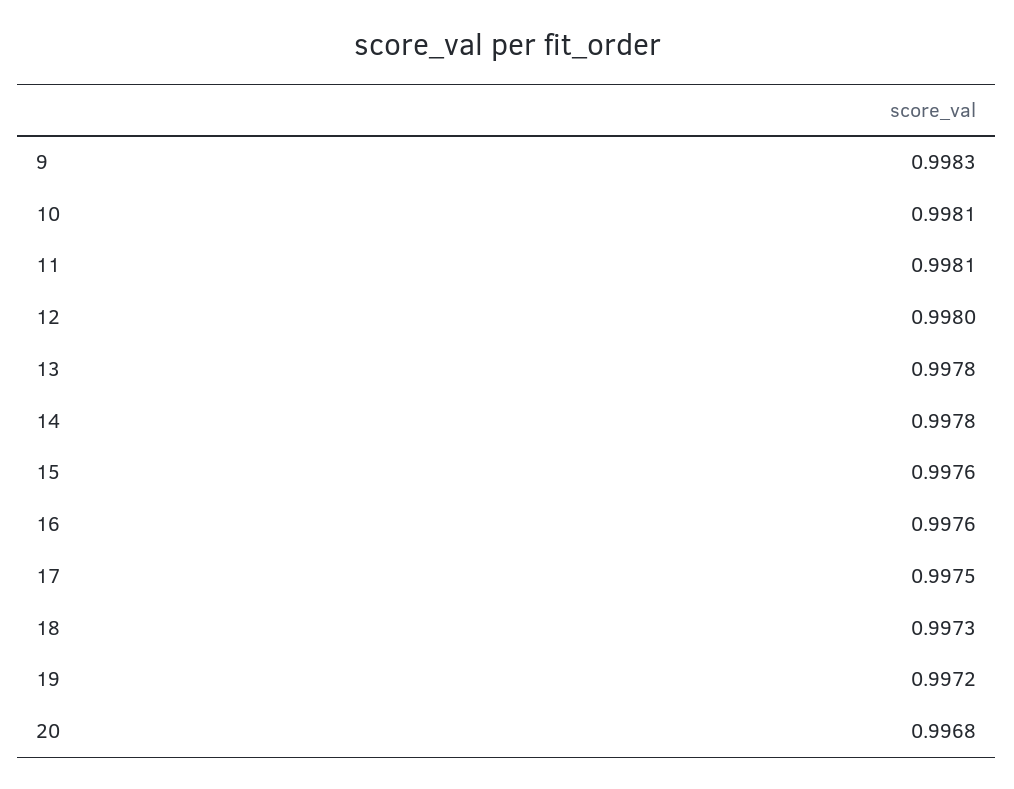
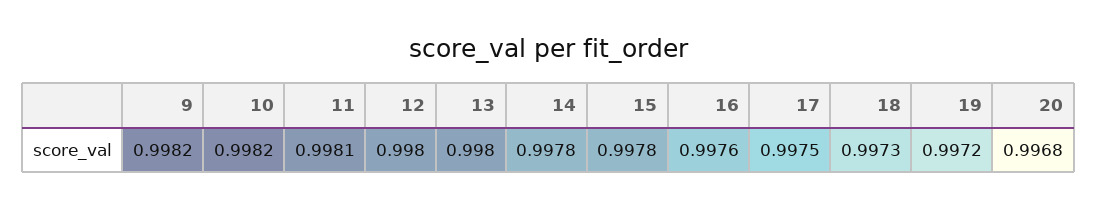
  {
-   "9": 0.9983,
+   "9": 0.9982,
-   "10": 0.9981,
+   "10": 0.9982,
    "11": 0.9981,
    "12": 0.998,
-   "13": 0.9978,
+   "13": 0.998,
    "14": 0.9978,
-   "15": 0.9976,
+   "15": 0.9978,
    "16": 0.9976,
    "17": 0.9975,
    "18": 0.9973,
    "19": 0.9972,
    "20": 0.9968
  }

